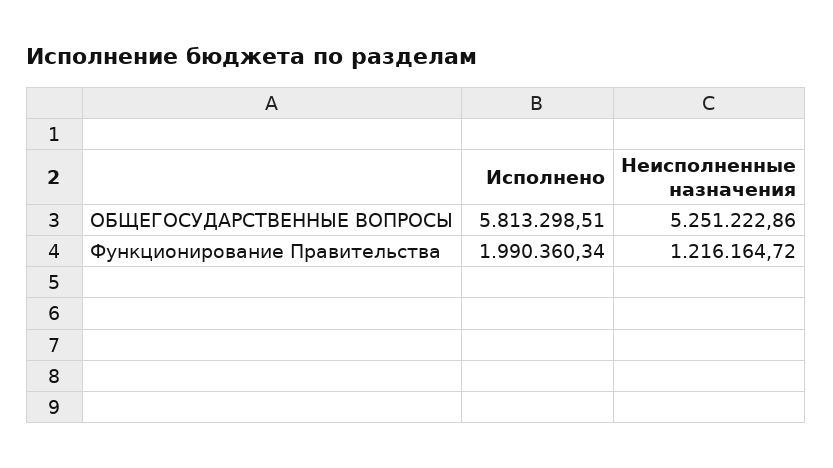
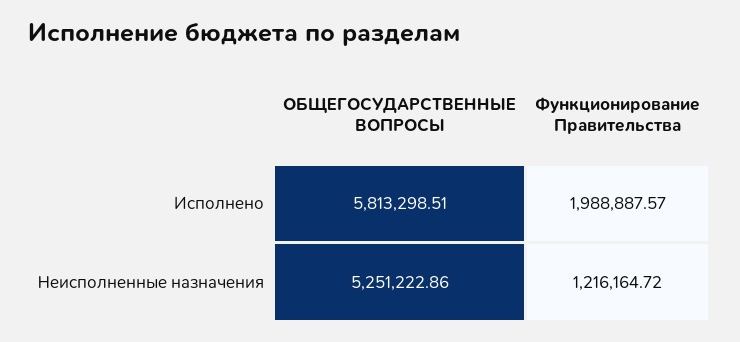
  {
    "Исполнено": {
      "ОБЩЕГОСУДАРСТВЕННЫЕ ВОПРОСЫ": 5813298.51,
-     "Функционирование Правительства": 1990360.34
+     "Функционирование Правительства": 1988887.57
    },
    "Неисполненные назначения": {
      "ОБЩЕГОСУДАРСТВЕННЫЕ ВОПРОСЫ": 5251222.86,
      "Функционирование Правительства": 1216164.72
    }
  }

